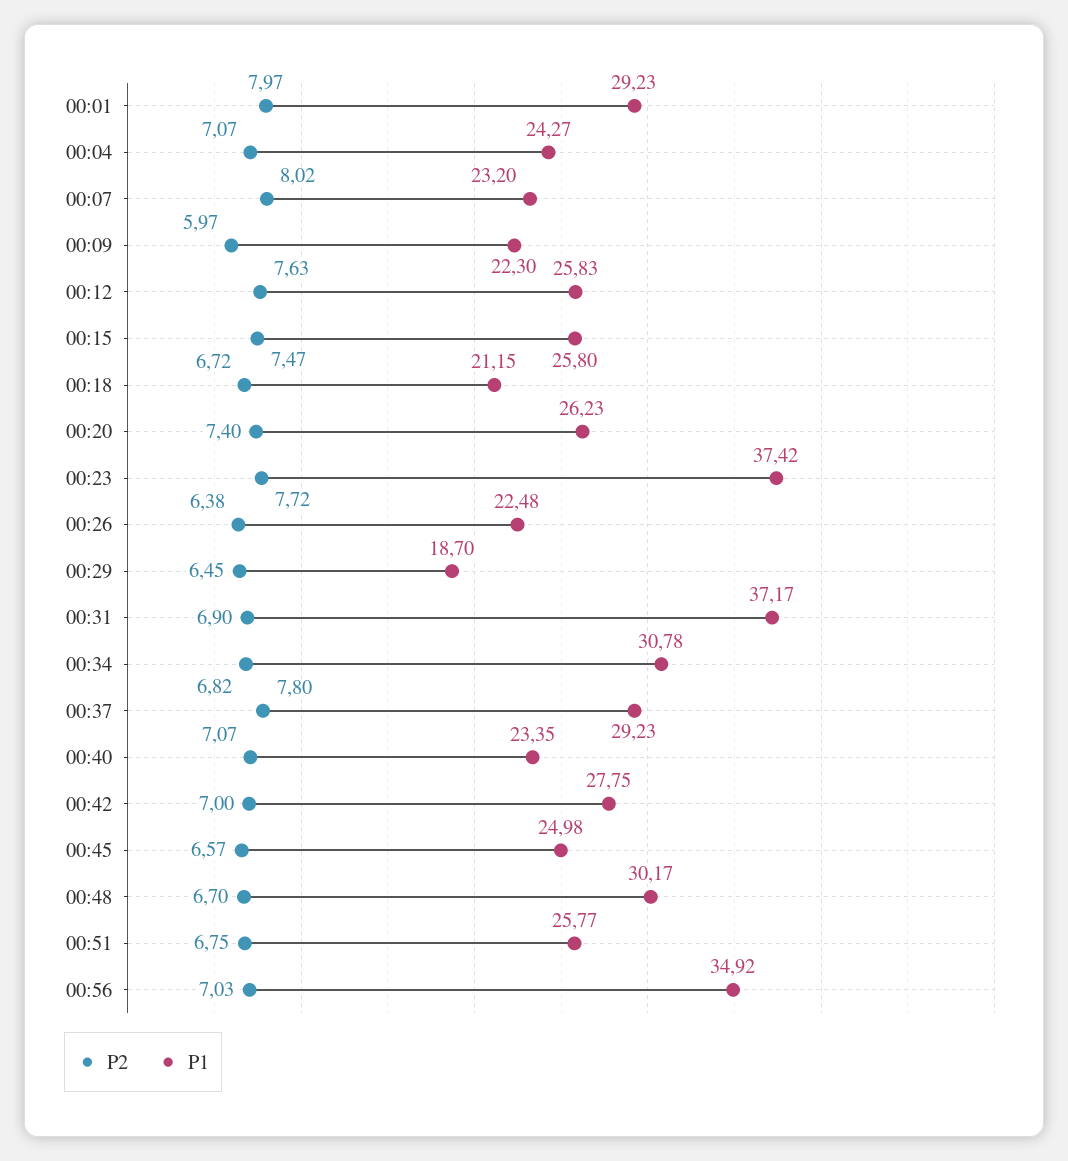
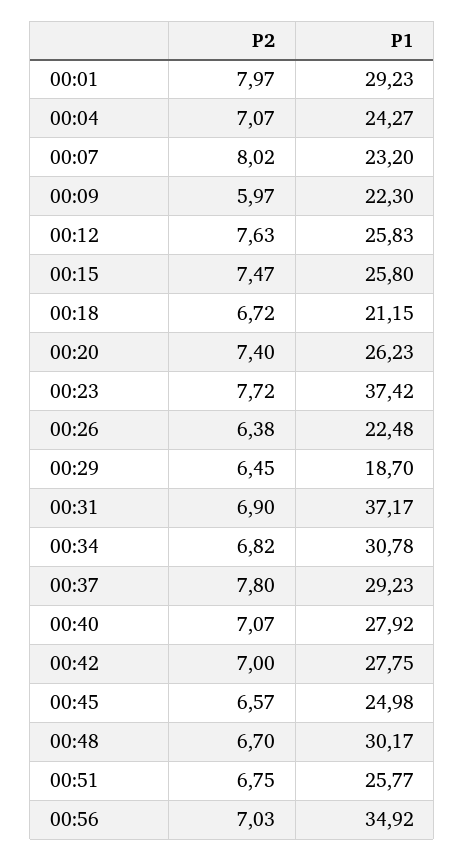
  {
    "P2": {
      "00:01": 7.97,
      "00:04": 7.07,
      "00:07": 8.02,
      "00:09": 5.97,
      "00:12": 7.63,
      "00:15": 7.47,
      "00:18": 6.72,
      "00:20": 7.4,
      "00:23": 7.72,
      "00:26": 6.38,
      "00:29": 6.45,
      "00:31": 6.9,
      "00:34": 6.82,
      "00:37": 7.8,
      "00:40": 7.07,
      "00:42": 7,
      "00:45": 6.57,
      "00:48": 6.7,
      "00:51": 6.75,
      "00:56": 7.03
    },
    "P1": {
      "00:01": 29.23,
      "00:04": 24.27,
      "00:07": 23.2,
      "00:09": 22.3,
      "00:12": 25.83,
      "00:15": 25.8,
      "00:18": 21.15,
      "00:20": 26.23,
      "00:23": 37.42,
      "00:26": 22.48,
      "00:29": 18.7,
      "00:31": 37.17,
      "00:34": 30.78,
      "00:37": 29.23,
-     "00:40": 23.35,
+     "00:40": 27.92,
      "00:42": 27.75,
      "00:45": 24.98,
      "00:48": 30.17,
      "00:51": 25.77,
      "00:56": 34.92
    }
  }

